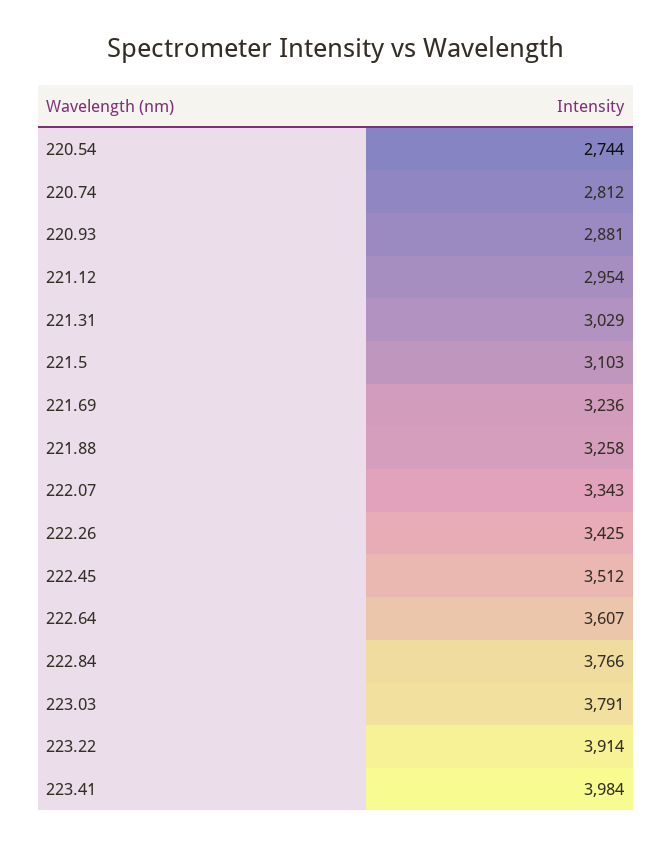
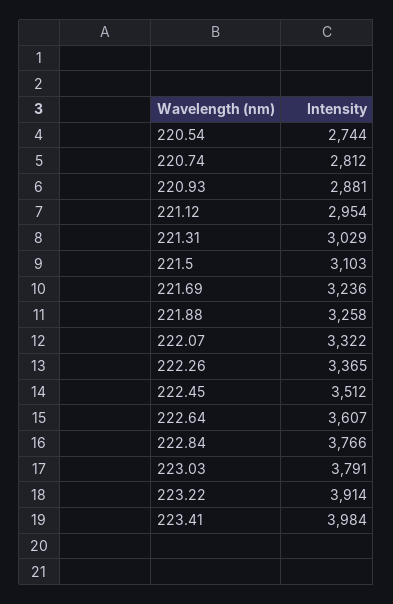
  {
    "220.54": 2744,
    "220.74": 2812,
    "220.93": 2881,
    "221.12": 2954,
    "221.31": 3029,
    "221.5": 3103,
    "221.69": 3236,
    "221.88": 3258,
-   "222.07": 3343,
+   "222.07": 3322,
-   "222.26": 3425,
+   "222.26": 3365,
    "222.45": 3512,
    "222.64": 3607,
    "222.84": 3766,
    "223.03": 3791,
    "223.22": 3914,
    "223.41": 3984
  }

